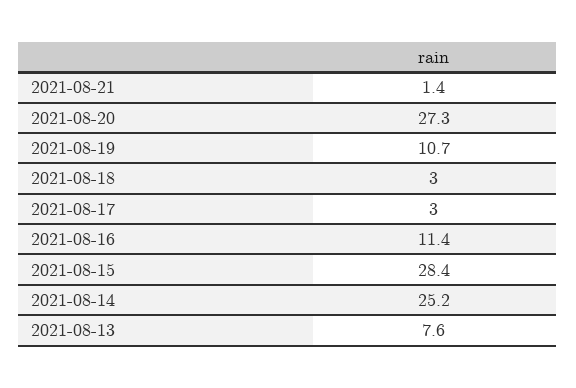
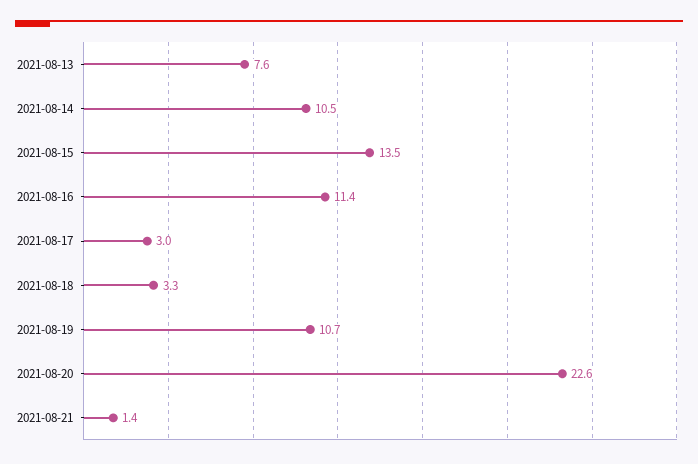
  {
    "2021-08-21": 1.4,
-   "2021-08-20": 27.3,
+   "2021-08-20": 22.6,
    "2021-08-19": 10.7,
-   "2021-08-18": 3,
+   "2021-08-18": 3.3,
    "2021-08-17": 3,
    "2021-08-16": 11.4,
-   "2021-08-15": 28.4,
+   "2021-08-15": 13.5,
-   "2021-08-14": 25.2,
+   "2021-08-14": 10.5,
    "2021-08-13": 7.6
  }

